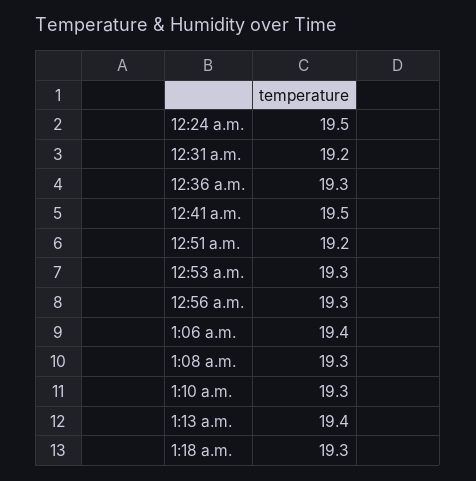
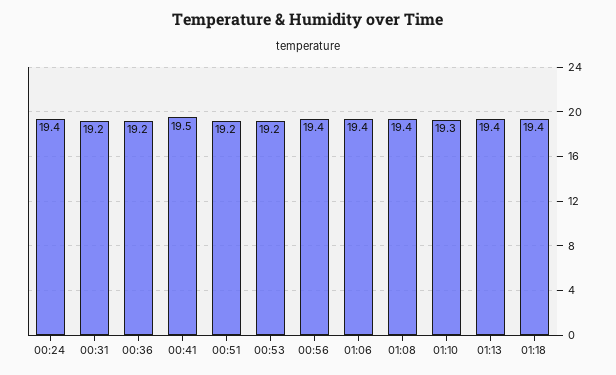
  {
-   "12:24 a.m.": 19.5,
+   "12:24 a.m.": 19.4,
    "12:31 a.m.": 19.2,
-   "12:36 a.m.": 19.3,
+   "12:36 a.m.": 19.2,
    "12:41 a.m.": 19.5,
    "12:51 a.m.": 19.2,
-   "12:53 a.m.": 19.3,
+   "12:53 a.m.": 19.2,
-   "12:56 a.m.": 19.3,
+   "12:56 a.m.": 19.4,
    "1:06 a.m.": 19.4,
-   "1:08 a.m.": 19.3,
+   "1:08 a.m.": 19.4,
    "1:10 a.m.": 19.3,
    "1:13 a.m.": 19.4,
-   "1:18 a.m.": 19.3
+   "1:18 a.m.": 19.4
  }

